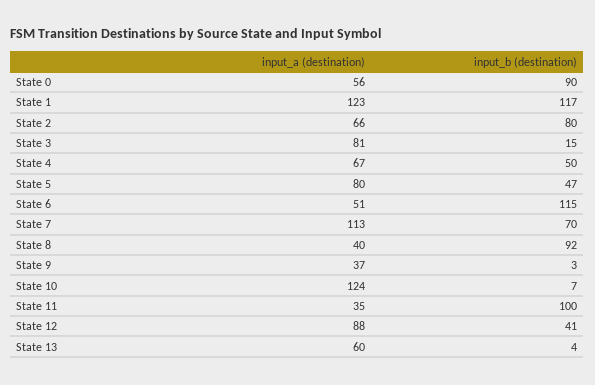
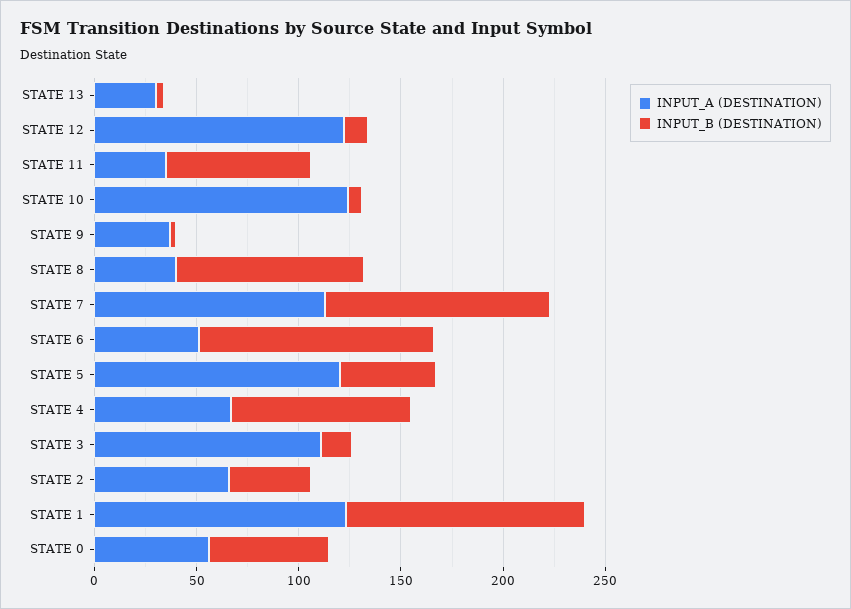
  {
    "input_a (destination)": {
      "State 0": 56,
      "State 1": 123,
      "State 2": 66,
-     "State 3": 81,
+     "State 3": 110,
      "State 4": 67,
-     "State 5": 80,
+     "State 5": 120,
      "State 6": 51,
      "State 7": 113,
      "State 8": 40,
      "State 9": 37,
      "State 10": 124,
      "State 11": 35,
-     "State 12": 88,
+     "State 12": 120,
-     "State 13": 60
+     "State 13": 30
    },
    "input_b (destination)": {
-     "State 0": 90,
+     "State 0": 60,
      "State 1": 117,
-     "State 2": 80,
+     "State 2": 40,
      "State 3": 15,
-     "State 4": 50,
+     "State 4": 90,
      "State 5": 47,
      "State 6": 115,
-     "State 7": 70,
+     "State 7": 110,
      "State 8": 92,
      "State 9": 3,
      "State 10": 7,
-     "State 11": 100,
+     "State 11": 70,
-     "State 12": 41,
+     "State 12": 10,
      "State 13": 4
    }
  }

